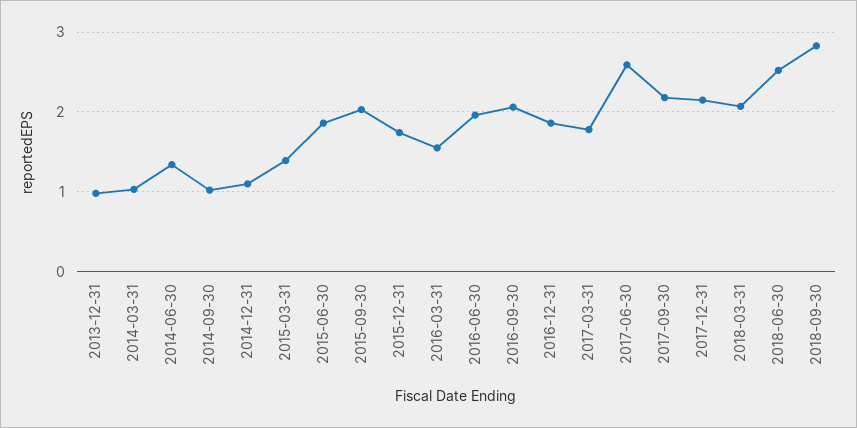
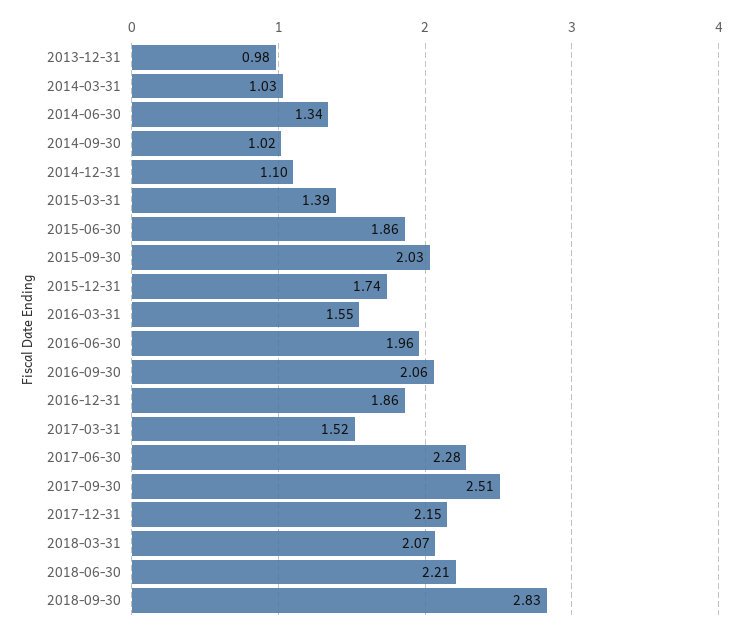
  {
    "2013-12-31": 0.98,
    "2014-03-31": 1.03,
    "2014-06-30": 1.34,
    "2014-09-30": 1.02,
    "2014-12-31": 1.1,
    "2015-03-31": 1.39,
    "2015-06-30": 1.86,
    "2015-09-30": 2.03,
    "2015-12-31": 1.74,
    "2016-03-31": 1.55,
    "2016-06-30": 1.96,
    "2016-09-30": 2.06,
    "2016-12-31": 1.86,
-   "2017-03-31": 1.8,
+   "2017-03-31": 1.52,
-   "2017-06-30": 2.6,
+   "2017-06-30": 2.28,
-   "2017-09-30": 2.2,
+   "2017-09-30": 2.51,
    "2017-12-31": 2.15,
    "2018-03-31": 2.07,
-   "2018-06-30": 2.5,
+   "2018-06-30": 2.21,
    "2018-09-30": 2.83
  }

